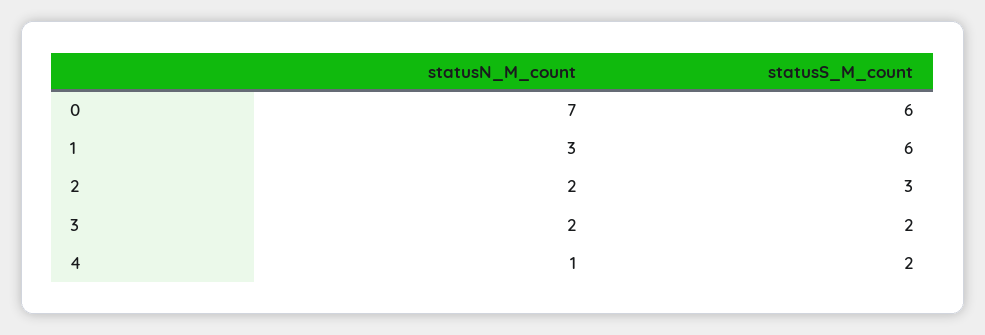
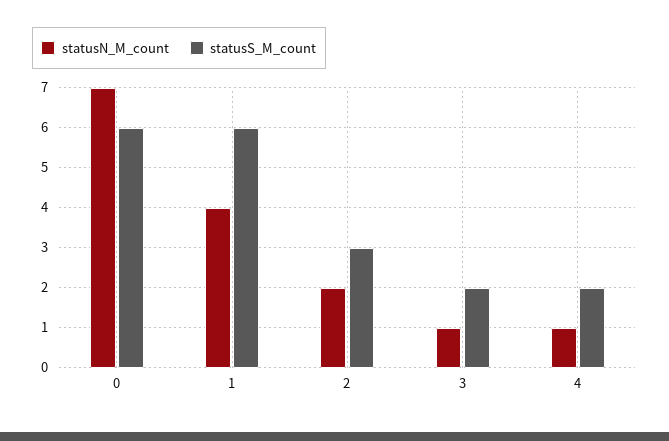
  {
    "statusN_M_count": {
      "0": 7,
-     "1": 3,
+     "1": 4,
      "2": 2,
-     "3": 2,
+     "3": 1,
      "4": 1
    },
    "statusS_M_count": {
      "0": 6,
      "1": 6,
      "2": 3,
      "3": 2,
      "4": 2
    }
  }

